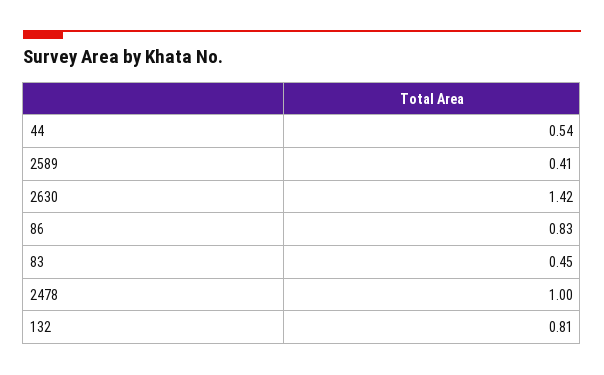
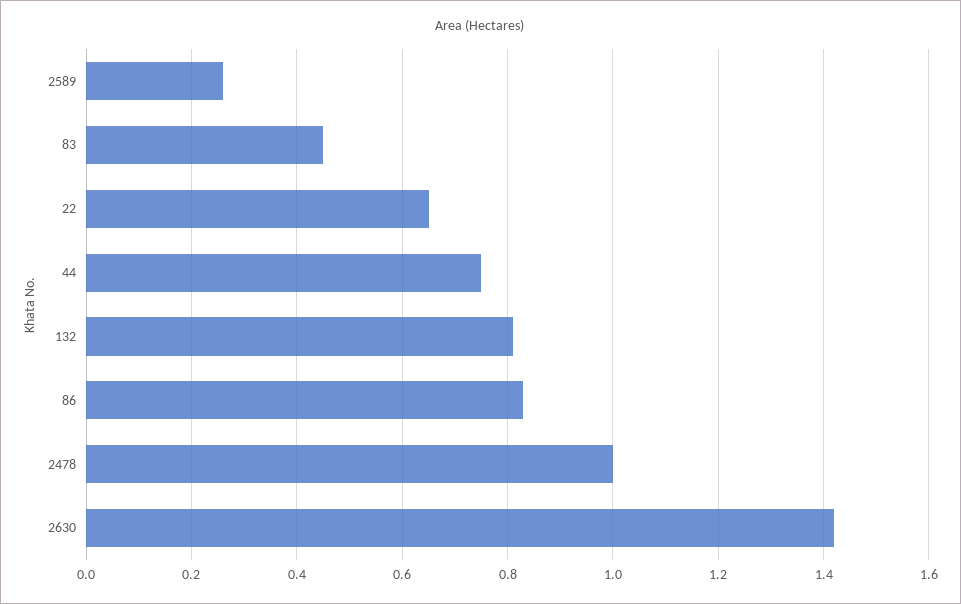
  {
-   "44": 0.54,
+   "44": 0.75,
-   "2589": 0.41,
+   "2589": 0.25,
    "2630": 1.42,
    "86": 0.83,
    "83": 0.45,
    "2478": 1,
-   "132": 0.81
+   "132": 0.81,
+   "22": 0.65
  }

